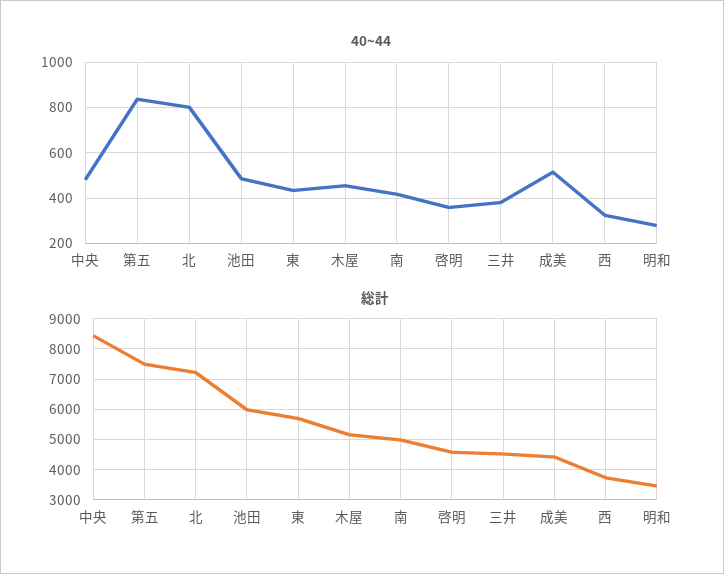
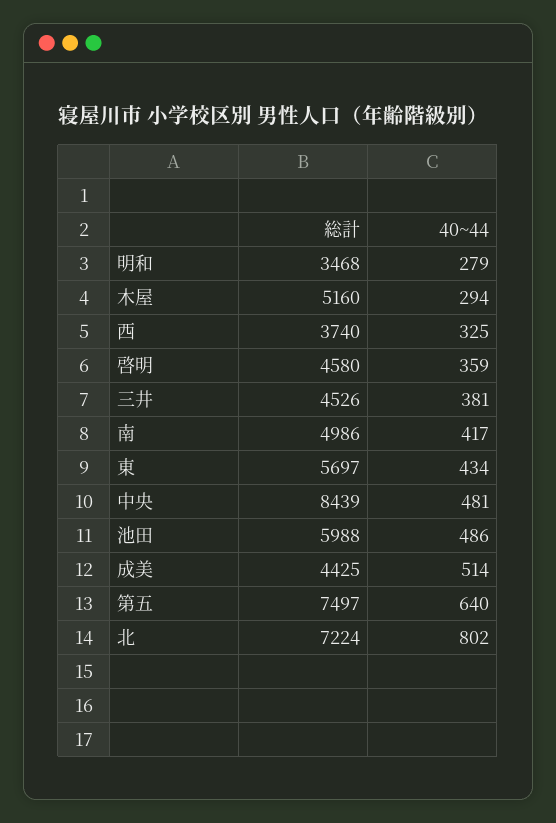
  {
    "40~44": {
      "中央": 481,
-     "第五": 850,
+     "第五": 640,
      "北": 802,
      "池田": 486,
      "東": 434,
-     "木屋": 450,
+     "木屋": 294,
      "南": 417,
      "啓明": 359,
      "三井": 381,
      "成美": 514,
      "西": 325,
      "明和": 279
    },
    "総計": {
      "中央": 8439,
      "第五": 7497,
      "北": 7224,
      "池田": 5988,
      "東": 5697,
      "木屋": 5160,
      "南": 4986,
      "啓明": 4580,
      "三井": 4526,
      "成美": 4425,
      "西": 3740,
      "明和": 3468
    }
  }

